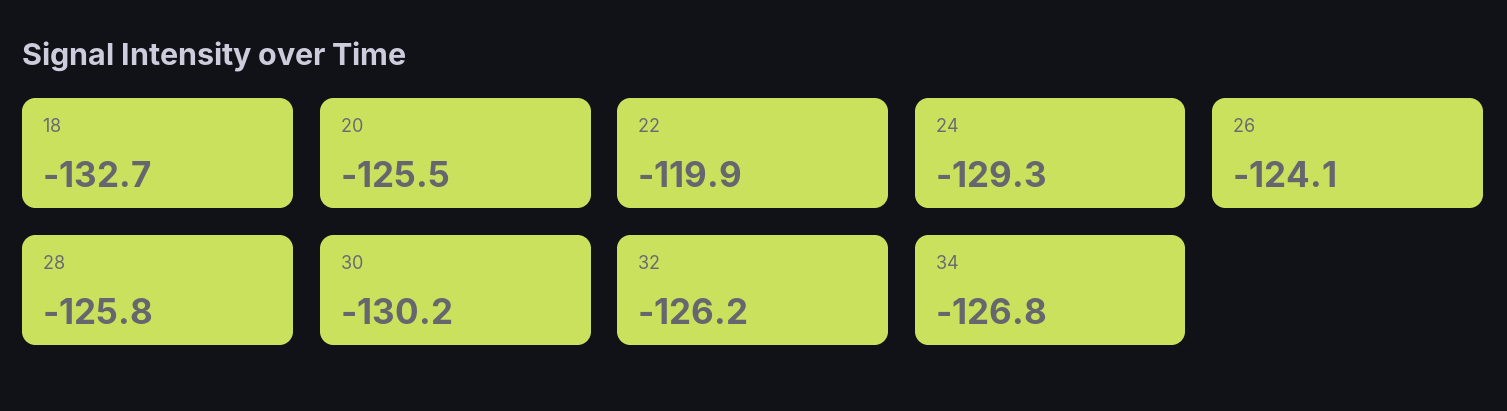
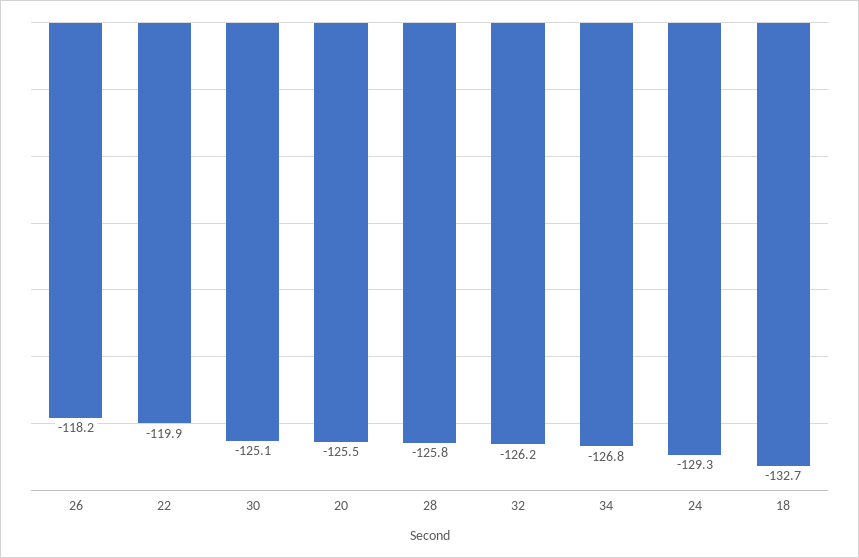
  {
    "18": -132.7,
    "20": -125.5,
    "22": -119.9,
    "24": -129.3,
-   "26": -124.1,
+   "26": -118.2,
    "28": -125.8,
-   "30": -130.2,
+   "30": -125.1,
    "32": -126.2,
    "34": -126.8
  }

